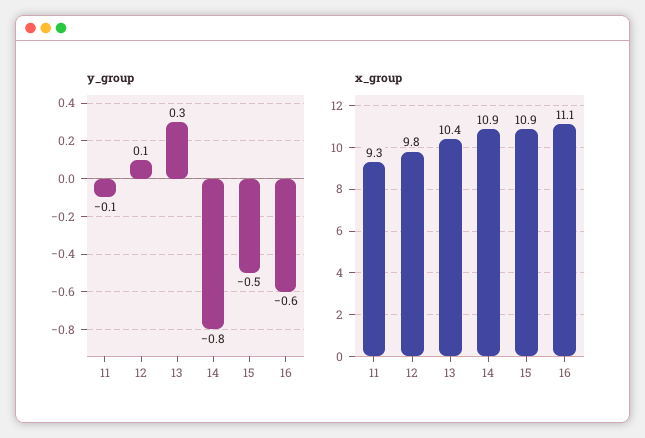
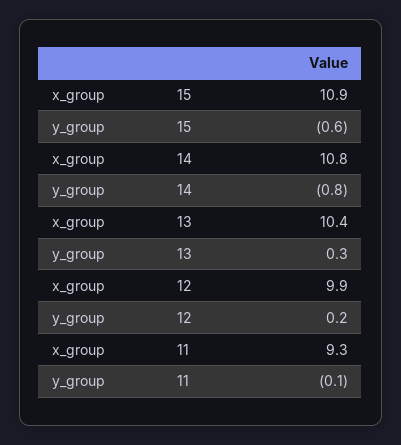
  {
    "y_group": {
      "11": -0.1,
-     "12": 0.1,
+     "12": 0.2,
      "13": 0.3,
      "14": -0.8,
-     "15": -0.5,
+     "15": -0.6
-     "16": -0.6
    },
    "x_group": {
      "11": 9.3,
-     "12": 9.8,
+     "12": 9.9,
      "13": 10.4,
-     "14": 10.9,
+     "14": 10.8,
-     "15": 10.9,
+     "15": 10.9
-     "16": 11.1
    }
  }

